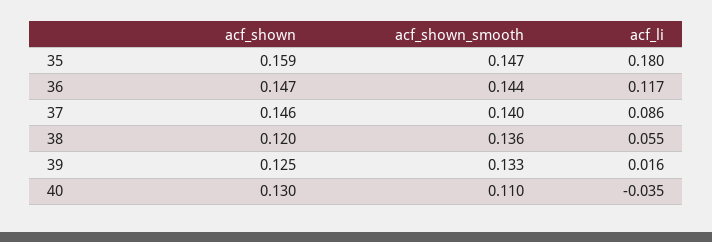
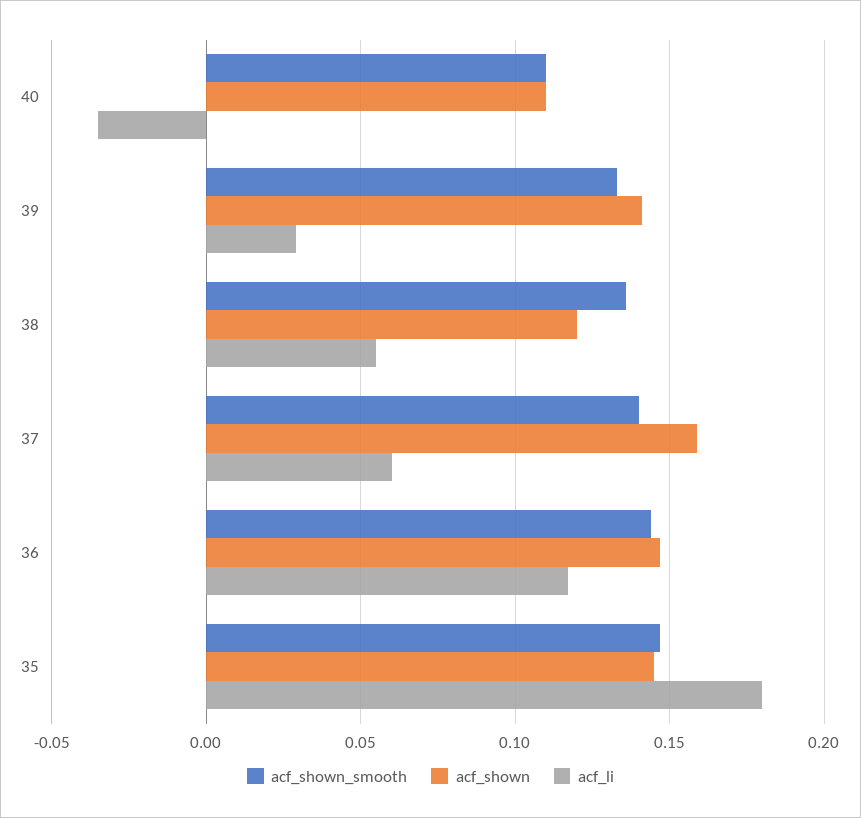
  {
    "acf_shown": {
-     "35": 0.159,
+     "35": 0.145,
      "36": 0.147,
-     "37": 0.146,
+     "37": 0.16,
      "38": 0.12,
-     "39": 0.125,
+     "39": 0.14,
-     "40": 0.13
+     "40": 0.11
    },
    "acf_shown_smooth": {
      "35": 0.147,
      "36": 0.144,
      "37": 0.14,
      "38": 0.136,
      "39": 0.133,
      "40": 0.11
    },
    "acf_li": {
      "35": 0.18,
      "36": 0.117,
-     "37": 0.086,
+     "37": 0.06,
      "38": 0.055,
-     "39": 0.016,
+     "39": 0.03,
      "40": -0.035
    }
  }

